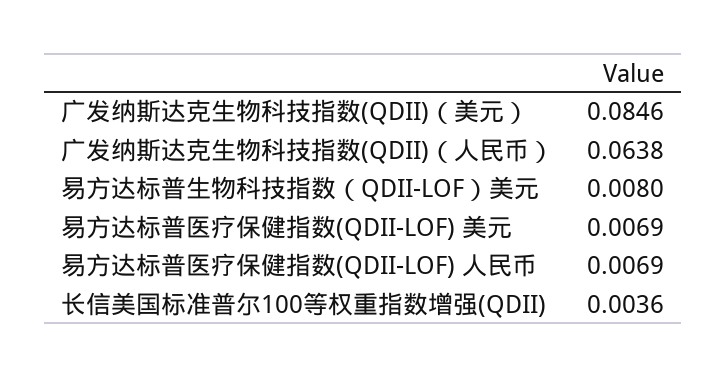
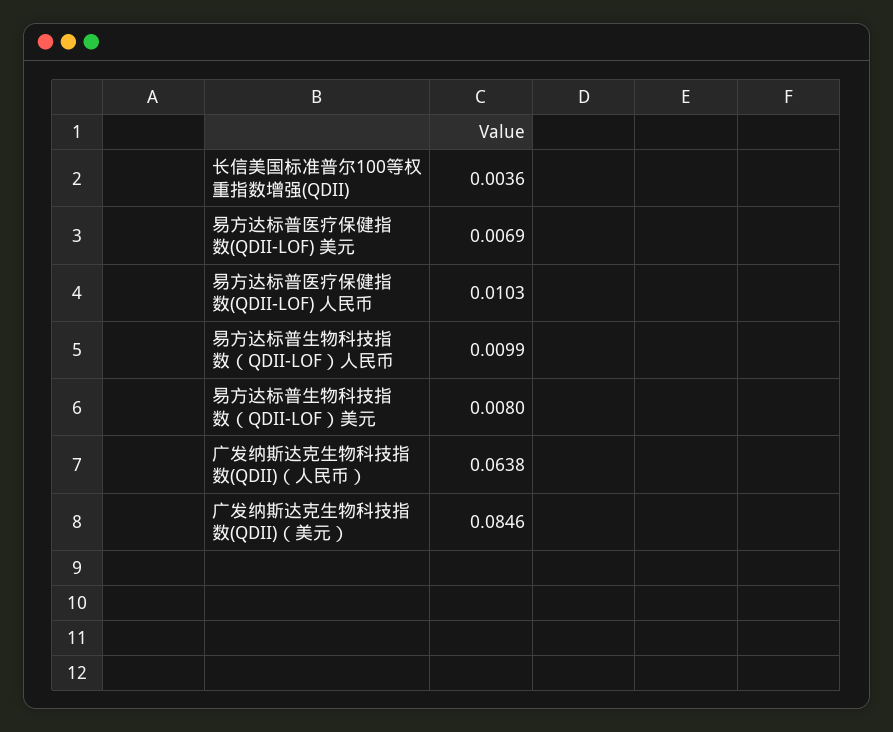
  {
    "广发纳斯达克生物科技指数(QDII)（美元）": 0.0846,
    "广发纳斯达克生物科技指数(QDII)（人民币）": 0.0638,
    "易方达标普生物科技指数（QDII-LOF）美元": 0.008,
    "易方达标普医疗保健指数(QDII-LOF) 美元": 0.0069,
-   "易方达标普医疗保健指数(QDII-LOF) 人民币": 0.0069,
+   "易方达标普医疗保健指数(QDII-LOF) 人民币": 0.0103,
-   "长信美国标准普尔100等权重指数增强(QDII)": 0.0036
+   "长信美国标准普尔100等权重指数增强(QDII)": 0.0036,
+   "易方达标普生物科技指数（QDII-LOF）人民币": 0.0099
  }

